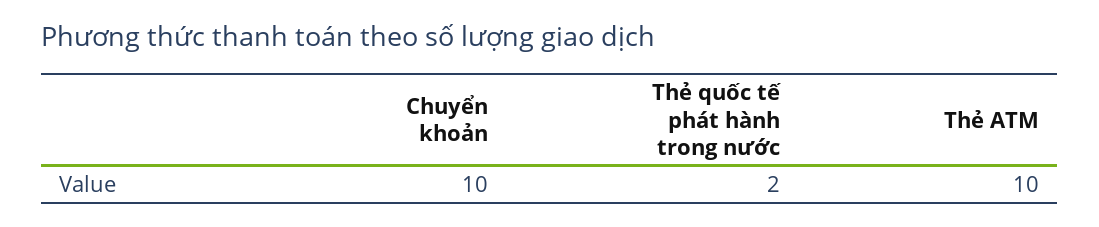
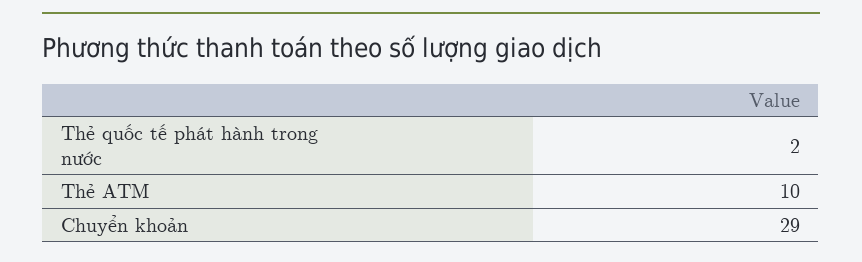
  {
-   "Chuyển khoản": 10,
+   "Chuyển khoản": 29,
    "Thẻ quốc tế phát hành trong nước": 2,
    "Thẻ ATM": 10
  }

